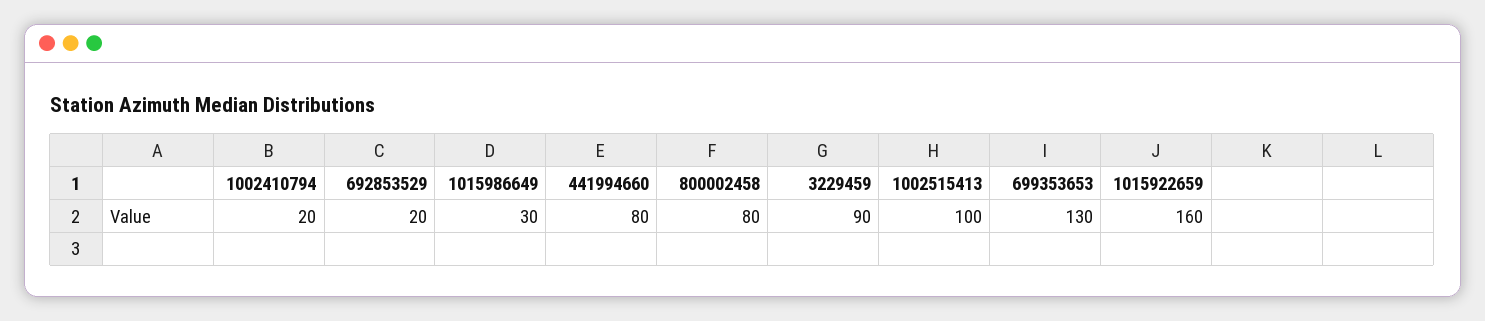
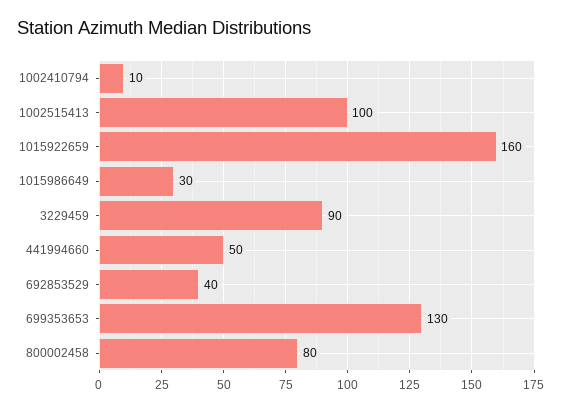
  {
-   "1002410794": 20,
+   "1002410794": 10,
-   "692853529": 20,
+   "692853529": 40,
    "1015986649": 30,
-   "441994660": 80,
+   "441994660": 50,
    "800002458": 80,
    "3229459": 90,
    "1002515413": 100,
    "699353653": 130,
    "1015922659": 160
  }

